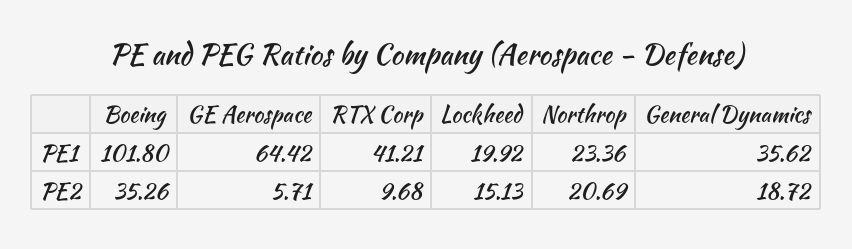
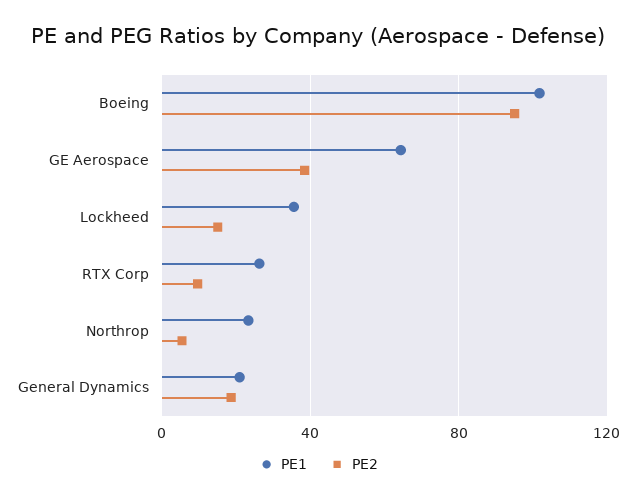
  {
    "PE1": {
      "Boeing": 101.8,
      "GE Aerospace": 64.42,
-     "RTX Corp": 41.21,
+     "RTX Corp": 25,
-     "Lockheed": 19.92,
+     "Lockheed": 35,
      "Northrop": 23.36,
-     "General Dynamics": 35.62
+     "General Dynamics": 20
    },
    "PE2": {
-     "Boeing": 35.26,
+     "Boeing": 95,
-     "GE Aerospace": 5.71,
+     "GE Aerospace": 40,
      "RTX Corp": 9.68,
      "Lockheed": 15.13,
-     "Northrop": 20.69,
+     "Northrop": 5,
      "General Dynamics": 18.72
    }
  }

